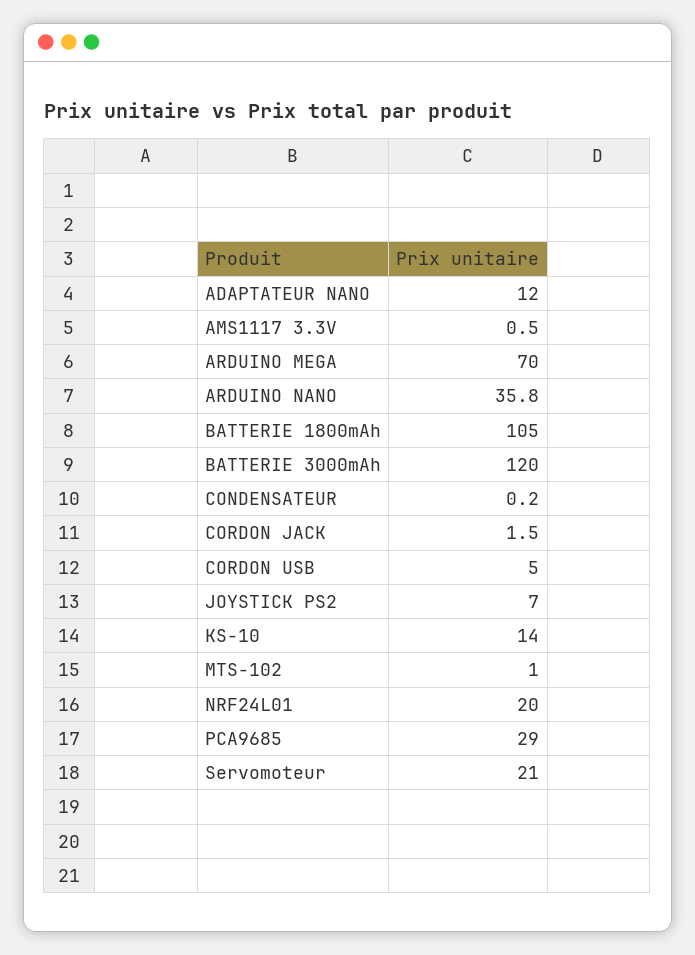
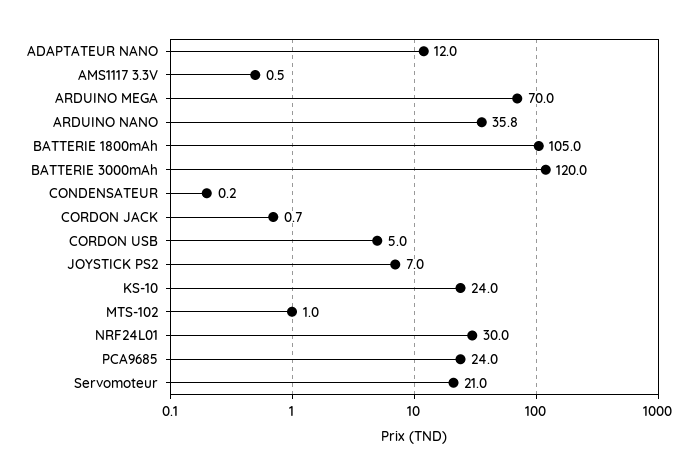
  {
    "ADAPTATEUR NANO": 12,
    "AMS1117 3.3V": 0.5,
    "ARDUINO MEGA": 70,
    "ARDUINO NANO": 35.8,
    "BATTERIE 1800mAh": 105,
    "BATTERIE 3000mAh": 120,
    "CONDENSATEUR": 0.2,
-   "CORDON JACK": 1.5,
+   "CORDON JACK": 0.7,
    "CORDON USB": 5,
    "JOYSTICK PS2": 7,
-   "KS-10": 14,
+   "KS-10": 24,
    "MTS-102": 1,
-   "NRF24L01": 20,
+   "NRF24L01": 30,
-   "PCA9685": 29,
+   "PCA9685": 24,
    "Servomoteur": 21
  }

